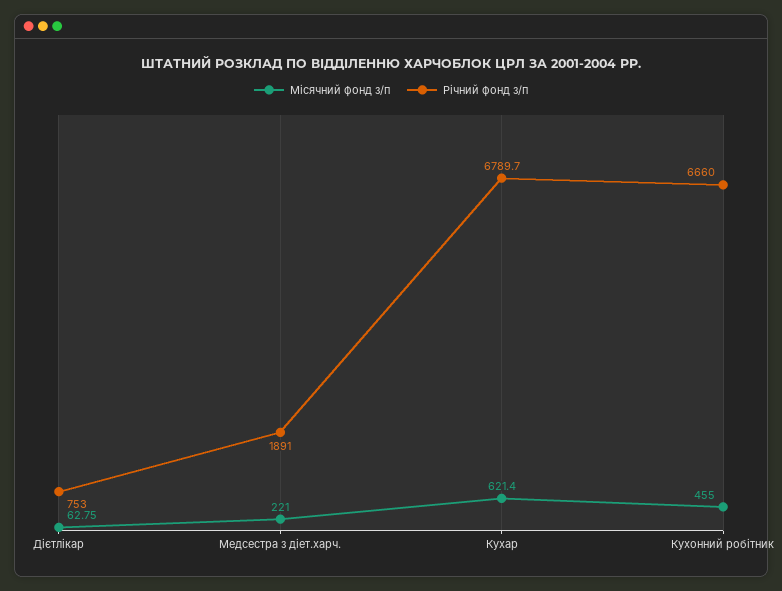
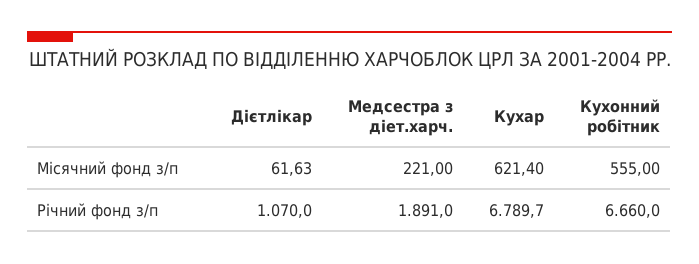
  {
    "Місячний фонд з/п": {
-     "Дієтлікар": 62.75,
+     "Дієтлікар": 61.63,
      "Медсестра з діет.харч.": 221,
      "Кухар": 621.4,
-     "Кухонний робітник": 455
+     "Кухонний робітник": 555
    },
    "Річний фонд з/п": {
-     "Дієтлікар": 753,
+     "Дієтлікар": 1070,
      "Медсестра з діет.харч.": 1891,
      "Кухар": 6789.7,
      "Кухонний робітник": 6660
    }
  }

